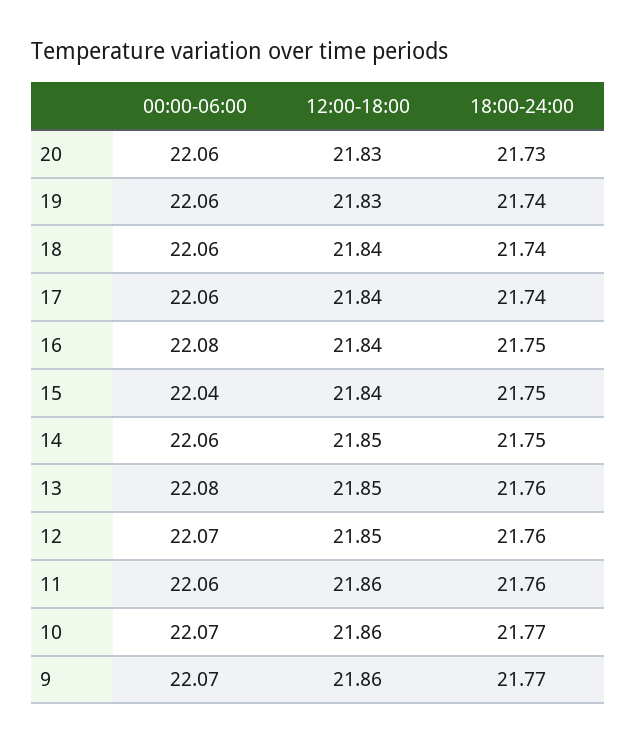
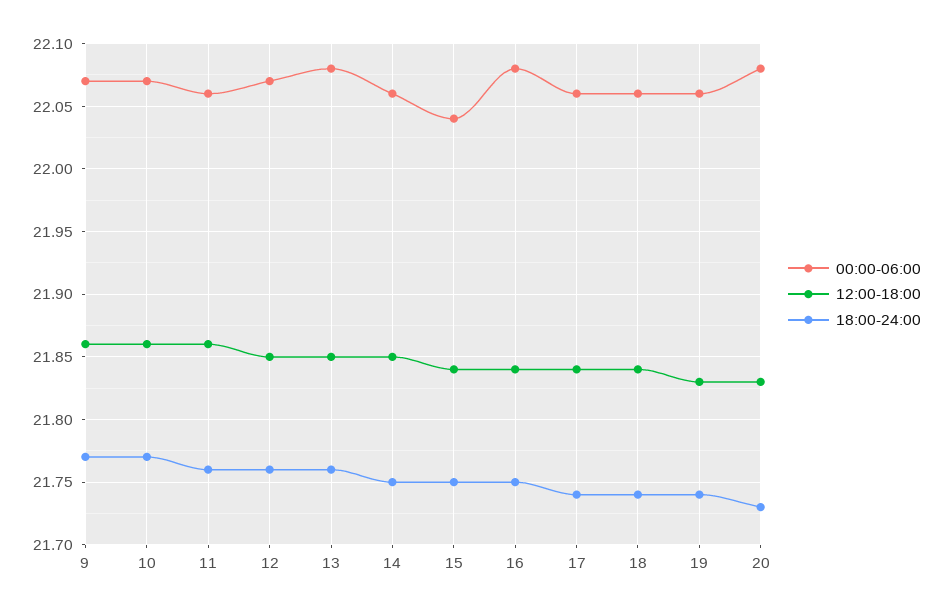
  {
    "00:00-06:00": {
-     "20": 22.06,
+     "20": 22.08,
      "19": 22.06,
      "18": 22.06,
      "17": 22.06,
      "16": 22.08,
      "15": 22.04,
      "14": 22.06,
      "13": 22.08,
      "12": 22.07,
      "11": 22.06,
      "10": 22.07,
      "9": 22.07
    },
    "12:00-18:00": {
      "20": 21.83,
      "19": 21.83,
      "18": 21.84,
      "17": 21.84,
      "16": 21.84,
      "15": 21.84,
      "14": 21.85,
      "13": 21.85,
      "12": 21.85,
      "11": 21.86,
      "10": 21.86,
      "9": 21.86
    },
    "18:00-24:00": {
      "20": 21.73,
      "19": 21.74,
      "18": 21.74,
      "17": 21.74,
      "16": 21.75,
      "15": 21.75,
      "14": 21.75,
      "13": 21.76,
      "12": 21.76,
      "11": 21.76,
      "10": 21.77,
      "9": 21.77
    }
  }

